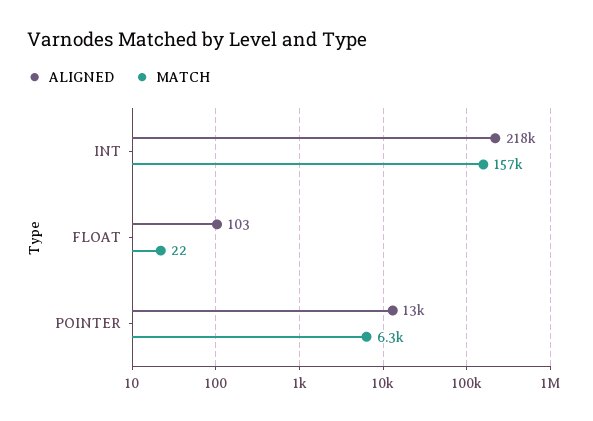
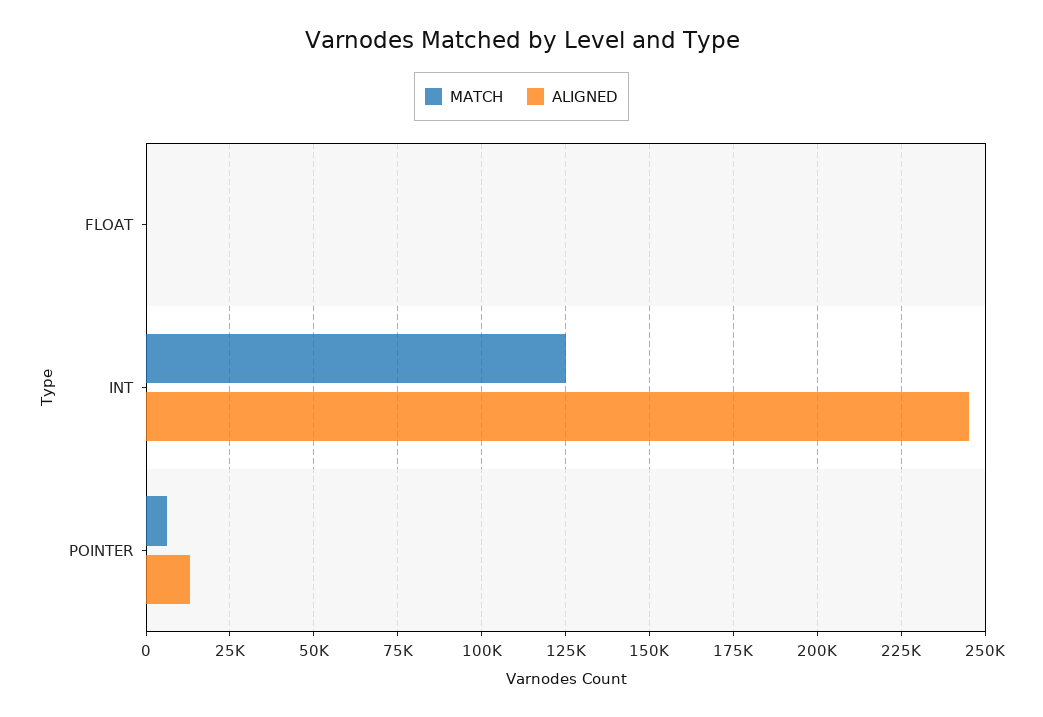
  {
    "ALIGNED": {
-     "INT": 218000,
+     "INT": 245000,
      "FLOAT": 103,
      "POINTER": 13000
    },
    "MATCH": {
-     "INT": 157000,
+     "INT": 125000,
      "FLOAT": 22,
      "POINTER": 6300
    }
  }

